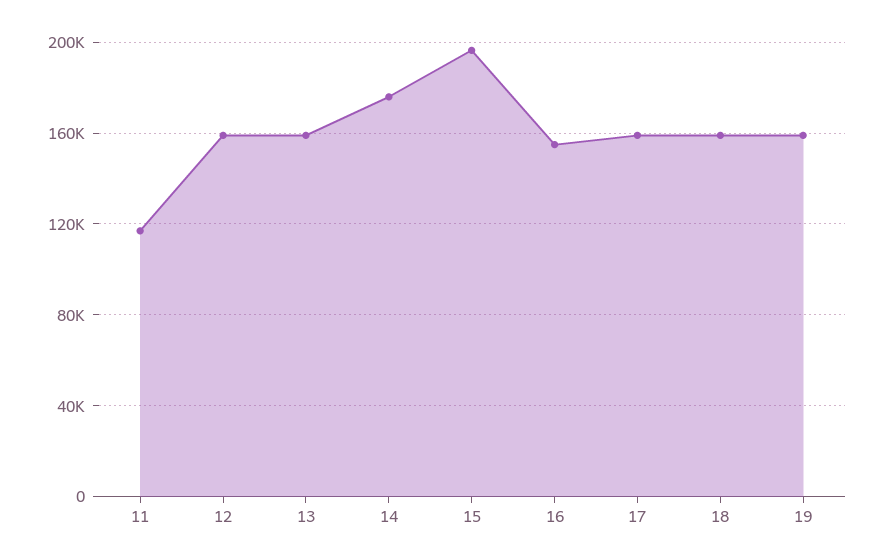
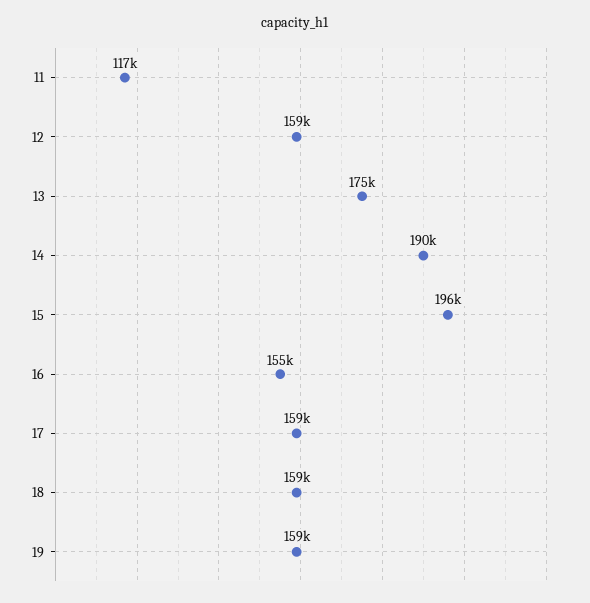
  {
    "11": 117000,
    "12": 159000,
-   "13": 160000,
+   "13": 175000,
-   "14": 175000,
+   "14": 190000,
    "15": 196000,
    "16": 155000,
    "17": 159000,
    "18": 159000,
    "19": 159000
  }

